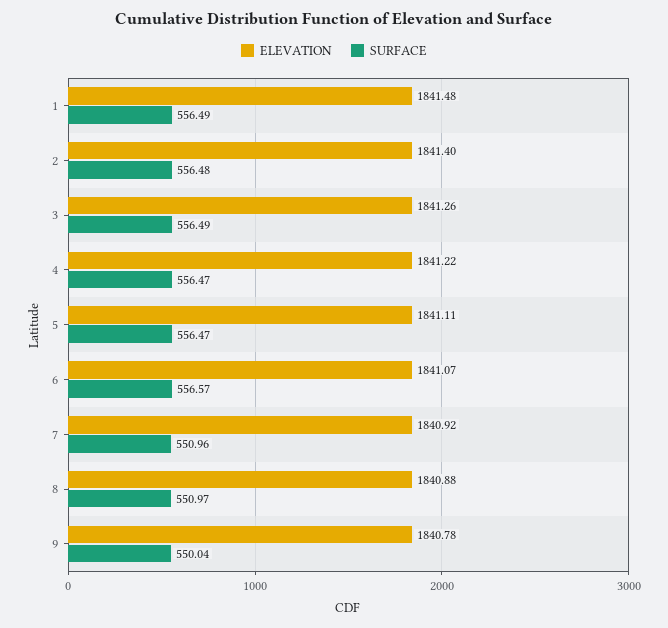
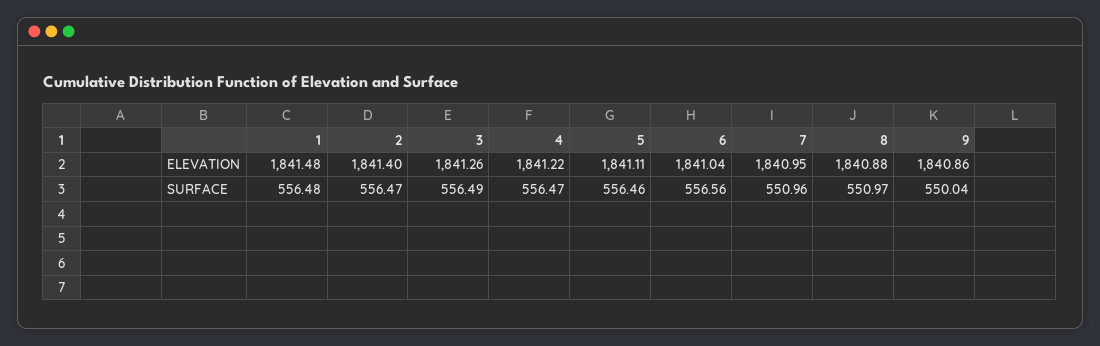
  {
    "ELEVATION": {
      "1": 1841.48,
      "2": 1841.4,
      "3": 1841.26,
      "4": 1841.22,
      "5": 1841.11,
-     "6": 1841.07,
+     "6": 1841.04,
-     "7": 1840.92,
+     "7": 1840.95,
      "8": 1840.88,
-     "9": 1840.78
+     "9": 1840.86
    },
    "SURFACE": {
-     "1": 556.49,
+     "1": 556.48,
-     "2": 556.48,
+     "2": 556.47,
      "3": 556.49,
      "4": 556.47,
-     "5": 556.47,
+     "5": 556.46,
-     "6": 556.57,
+     "6": 556.56,
      "7": 550.96,
      "8": 550.97,
      "9": 550.04
    }
  }

